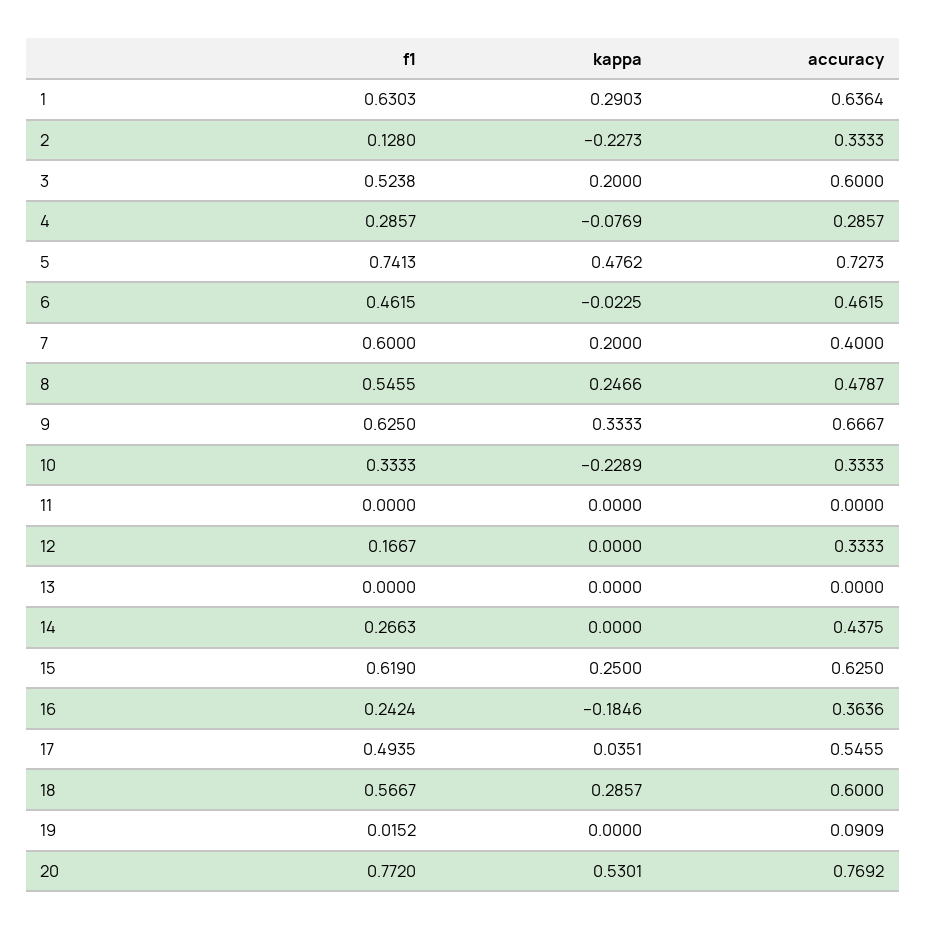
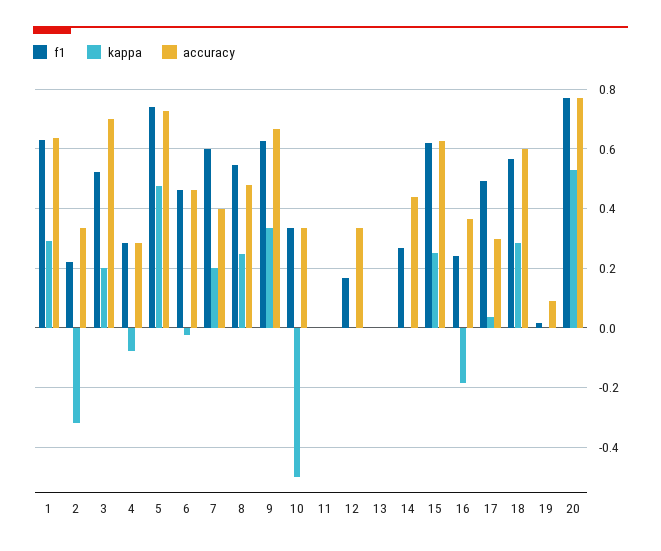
  {
    "f1": {
      "1": 0.6303,
-     "2": 0.128,
+     "2": 0.225,
      "3": 0.5238,
      "4": 0.2857,
      "5": 0.7413,
      "6": 0.4615,
      "7": 0.6,
      "8": 0.5455,
      "9": 0.625,
      "10": 0.3333,
      "11": 0,
      "12": 0.1667,
      "13": 0,
      "14": 0.2663,
      "15": 0.619,
      "16": 0.2424,
      "17": 0.4935,
      "18": 0.5667,
      "19": 0.0152,
      "20": 0.772
    },
    "kappa": {
      "1": 0.2903,
-     "2": -0.2273,
+     "2": -0.325,
      "3": 0.2,
      "4": -0.0769,
      "5": 0.4762,
      "6": -0.0225,
      "7": 0.2,
      "8": 0.2466,
      "9": 0.3333,
-     "10": -0.2289,
+     "10": -0.5,
      "11": 0,
      "12": 0,
      "13": 0,
      "14": 0,
      "15": 0.25,
      "16": -0.1846,
      "17": 0.0351,
      "18": 0.2857,
      "19": 0,
      "20": 0.5301
    },
    "accuracy": {
      "1": 0.6364,
      "2": 0.3333,
-     "3": 0.6,
+     "3": 0.7,
      "4": 0.2857,
      "5": 0.7273,
      "6": 0.4615,
      "7": 0.4,
      "8": 0.4787,
      "9": 0.6667,
      "10": 0.3333,
      "11": 0,
      "12": 0.3333,
      "13": 0,
      "14": 0.4375,
      "15": 0.625,
      "16": 0.3636,
-     "17": 0.5455,
+     "17": 0.3,
      "18": 0.6,
      "19": 0.0909,
      "20": 0.7692
    }
  }

